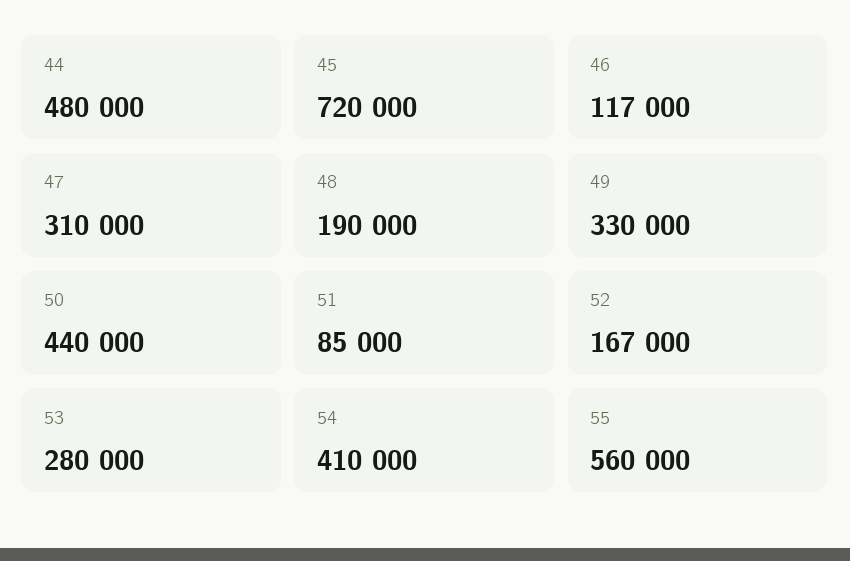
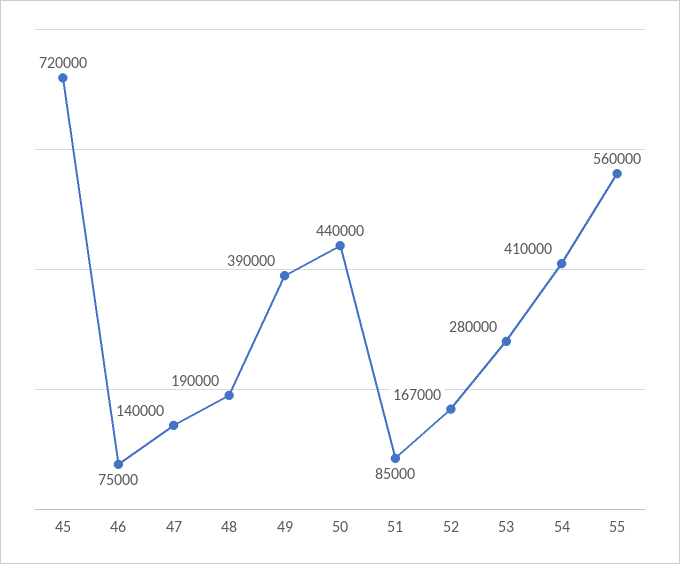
  {
-   "44": 480000,
    "45": 720000,
-   "46": 117000,
+   "46": 75000,
-   "47": 310000,
+   "47": 140000,
    "48": 190000,
-   "49": 330000,
+   "49": 390000,
    "50": 440000,
    "51": 85000,
    "52": 167000,
    "53": 280000,
    "54": 410000,
    "55": 560000
  }

